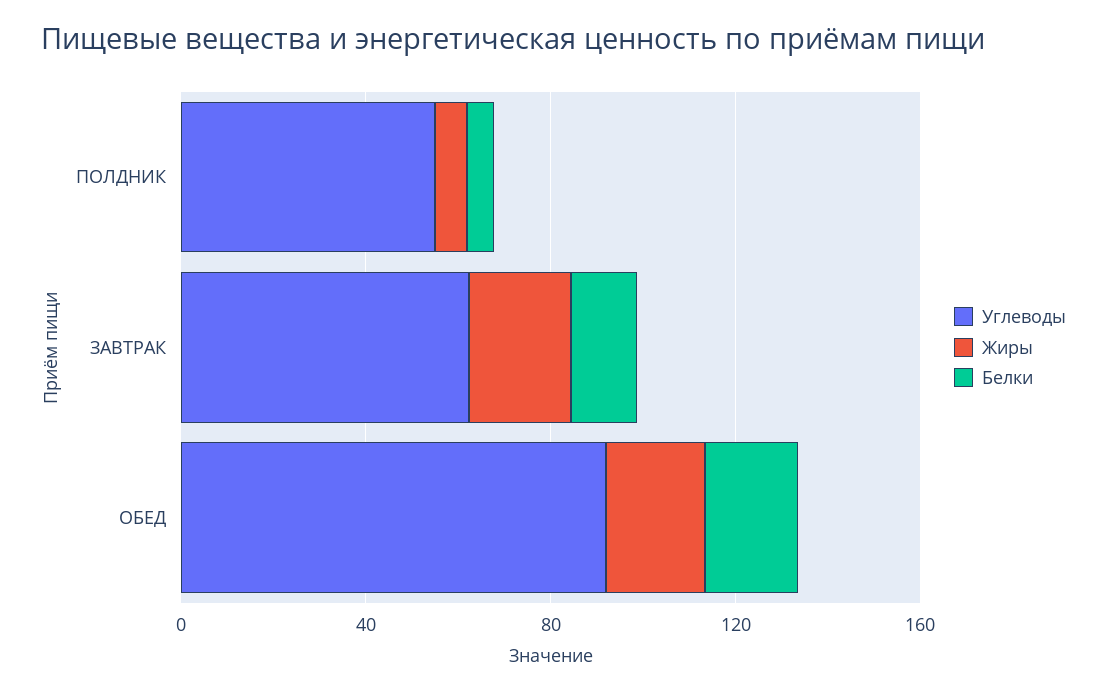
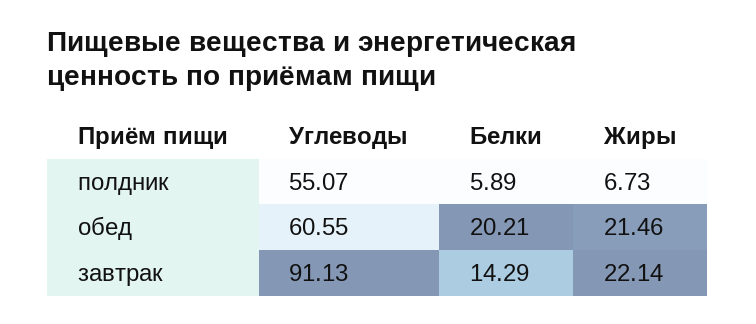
  {
    "Углеводы": {
      "ПОЛДНИК": 55.07,
-     "ЗАВТРАК": 60,
+     "ЗАВТРАК": 91.13,
-     "ОБЕД": 90
+     "ОБЕД": 60.55
    },
    "Жиры": {
      "ПОЛДНИК": 6.73,
      "ЗАВТРАК": 22.14,
      "ОБЕД": 21.46
    },
    "Белки": {
      "ПОЛДНИК": 5.89,
      "ЗАВТРАК": 14.29,
      "ОБЕД": 20.21
    }
  }

